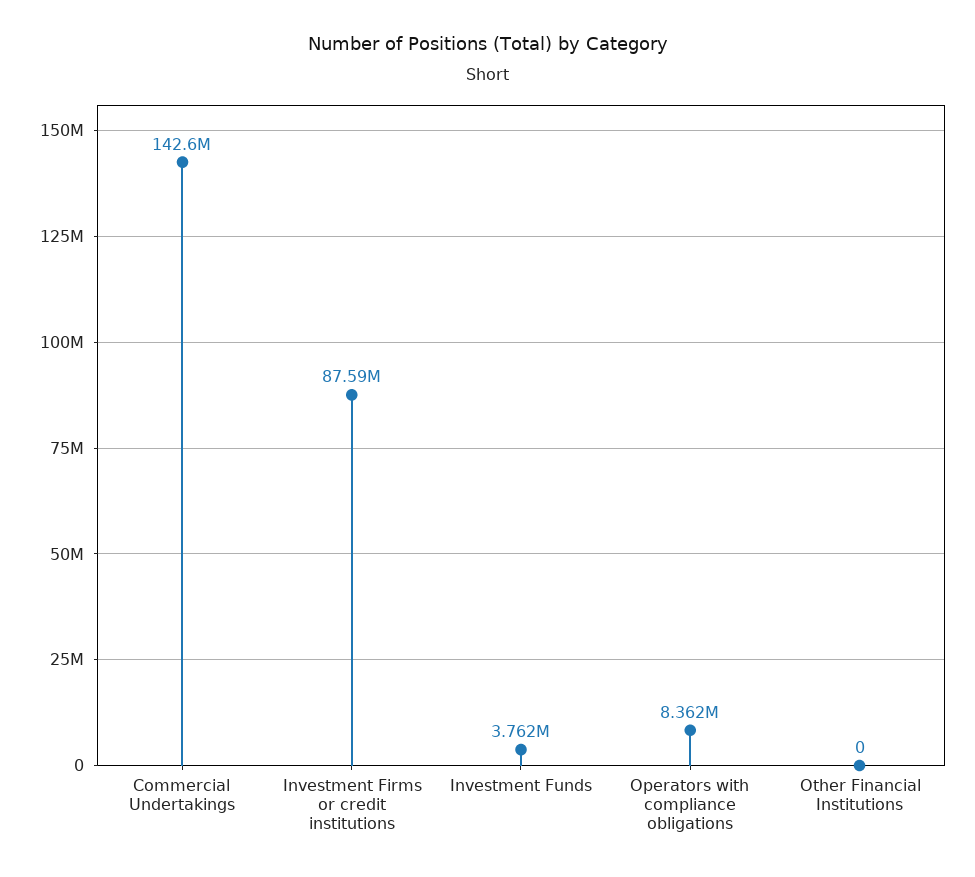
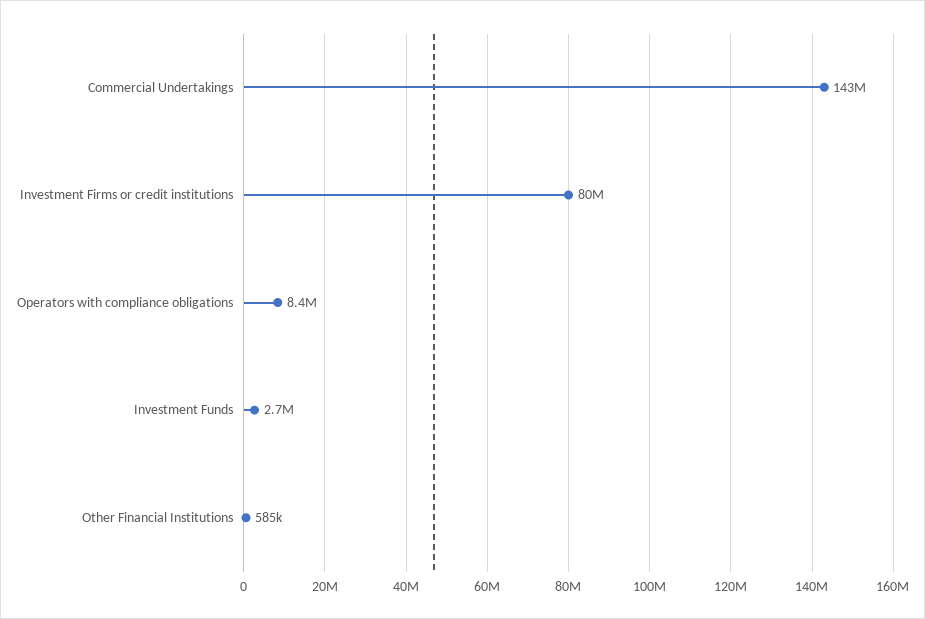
  {
    "Commercial Undertakings": 142600000,
-   "Investment Firms or credit institutions": 87590000,
+   "Investment Firms or credit institutions": 80000000,
-   "Investment Funds": 3762000,
+   "Investment Funds": 2700000,
    "Operators with compliance obligations": 8362000,
-   "Other Financial Institutions": 0
+   "Other Financial Institutions": 585000
  }

